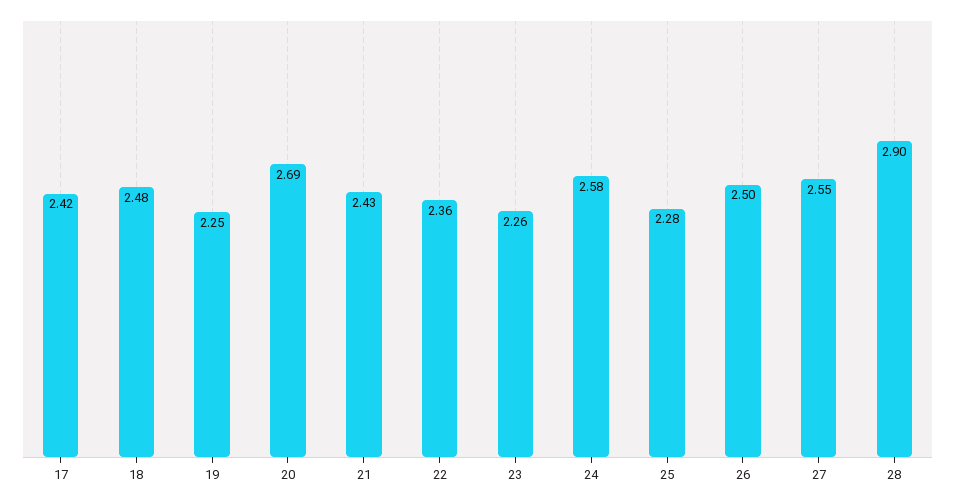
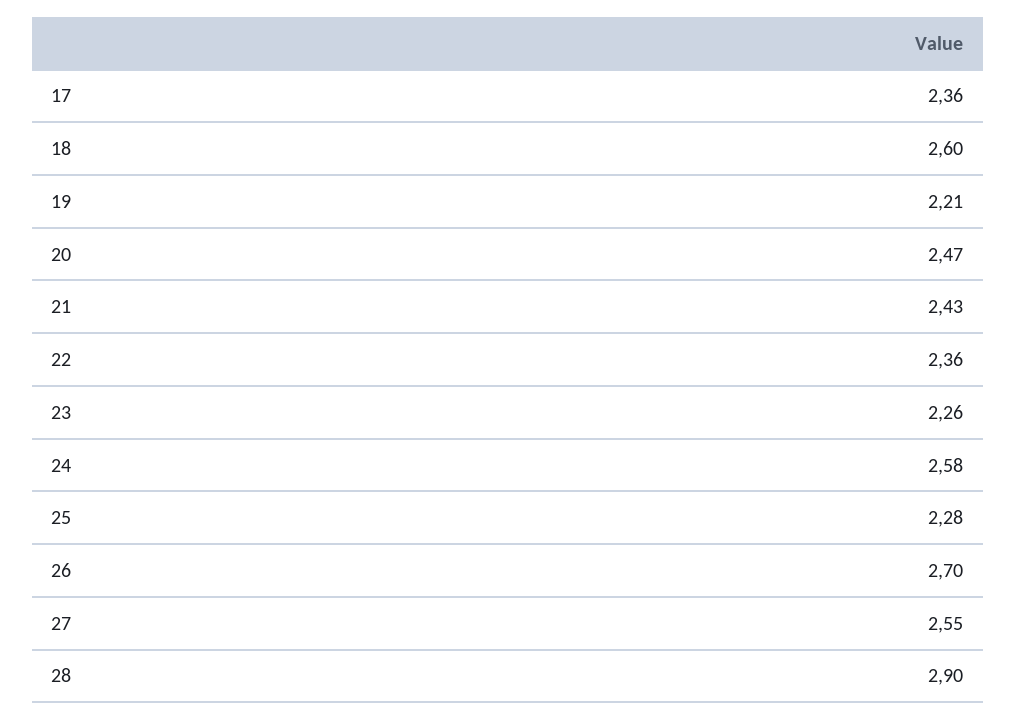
  {
-   "17": 2.42,
+   "17": 2.36,
-   "18": 2.48,
+   "18": 2.6,
-   "19": 2.25,
+   "19": 2.21,
-   "20": 2.69,
+   "20": 2.47,
    "21": 2.43,
    "22": 2.36,
    "23": 2.26,
    "24": 2.58,
    "25": 2.28,
-   "26": 2.5,
+   "26": 2.7,
    "27": 2.55,
    "28": 2.9
  }

